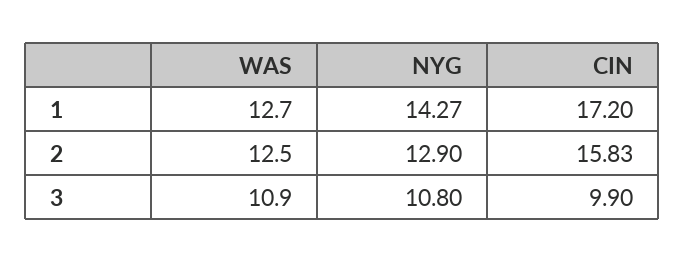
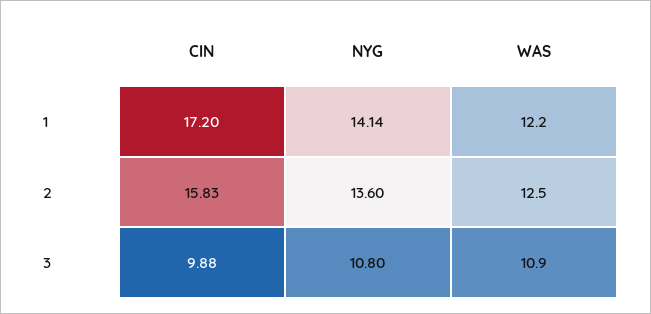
  {
    "WAS": {
-     "1": 12.7,
+     "1": 12.2,
      "2": 12.5,
      "3": 10.9
    },
    "NYG": {
-     "1": 14.27,
+     "1": 14.14,
-     "2": 12.9,
+     "2": 13.6,
      "3": 10.8
    },
    "CIN": {
      "1": 17.2,
      "2": 15.83,
-     "3": 9.9
+     "3": 9.88
    }
  }

